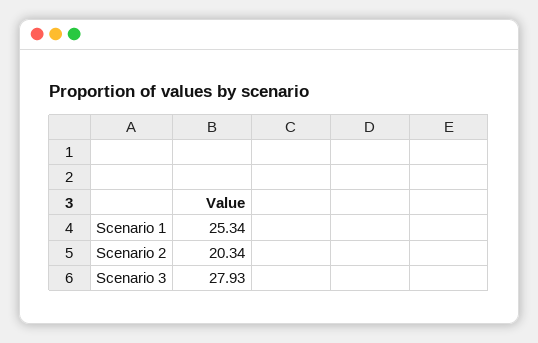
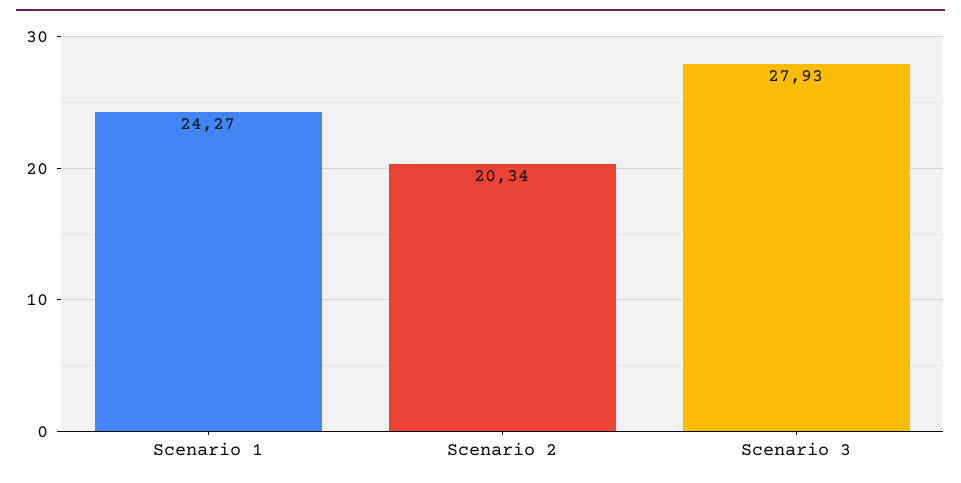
  {
-   "Scenario 1": 25.34,
+   "Scenario 1": 24.27,
    "Scenario 2": 20.34,
    "Scenario 3": 27.93
  }

